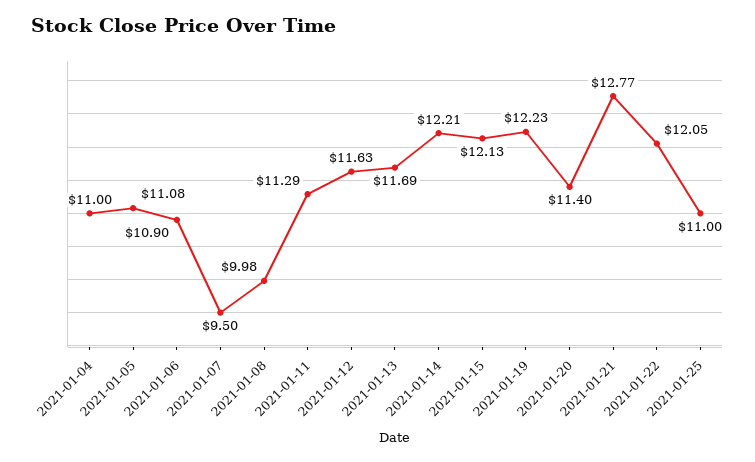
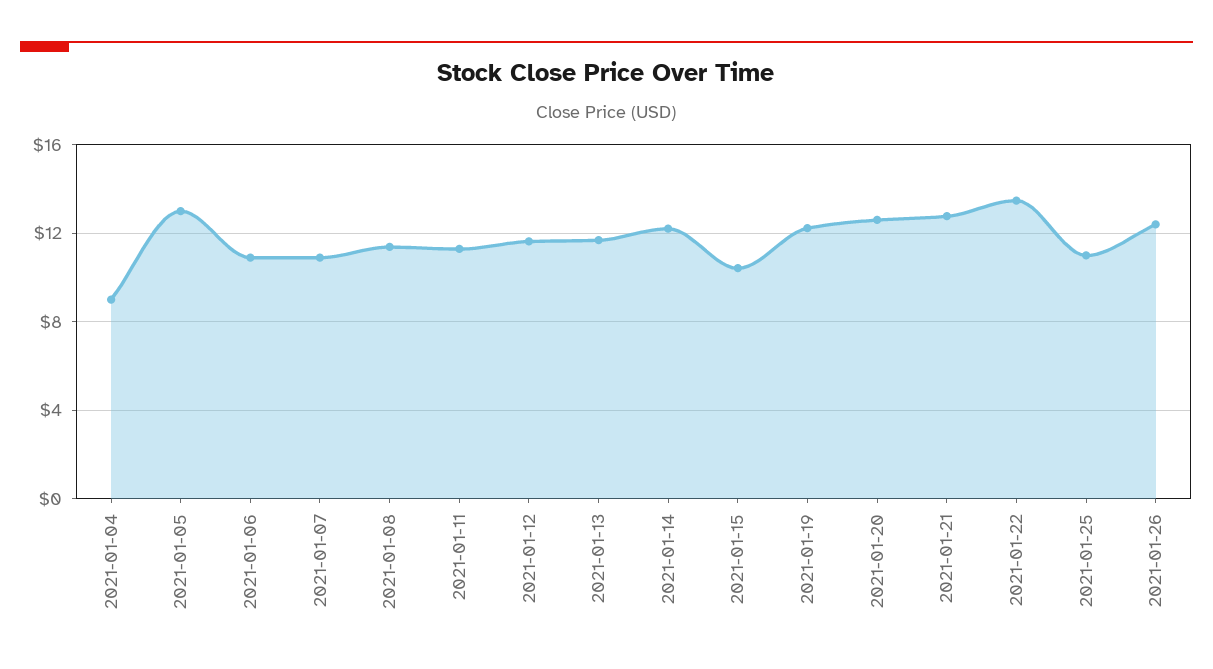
  {
-   "2021-01-04": 11,
+   "2021-01-04": 9,
-   "2021-01-05": 11.08,
+   "2021-01-05": 13,
    "2021-01-06": 10.9,
-   "2021-01-07": 9.5,
+   "2021-01-07": 11,
-   "2021-01-08": 9.98,
+   "2021-01-08": 11.5,
    "2021-01-11": 11.29,
    "2021-01-12": 11.63,
    "2021-01-13": 11.69,
    "2021-01-14": 12.21,
-   "2021-01-15": 12.13,
+   "2021-01-15": 10.5,
    "2021-01-19": 12.23,
-   "2021-01-20": 11.4,
+   "2021-01-20": 12.5,
    "2021-01-21": 12.77,
-   "2021-01-22": 12.05,
+   "2021-01-22": 13.5,
-   "2021-01-25": 11
+   "2021-01-25": 11,
+   "2021-01-26": 12.5
  }

